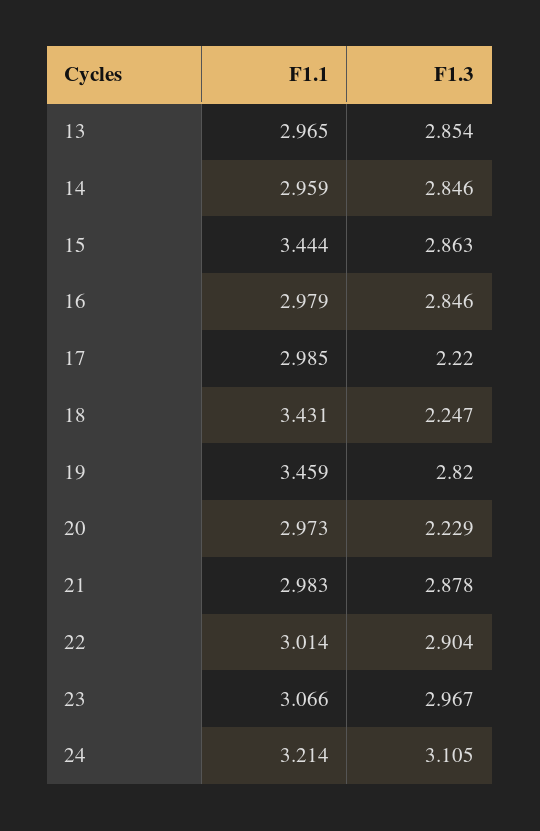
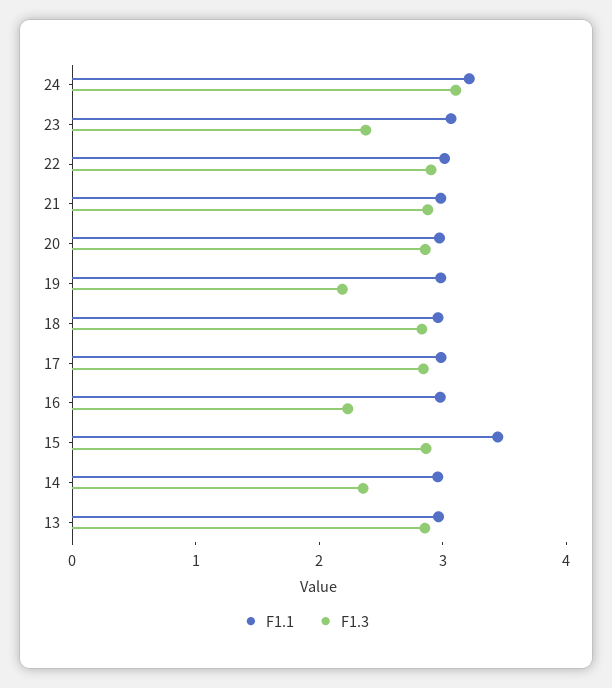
  {
    "F1.1": {
      "13": 2.965,
      "14": 2.959,
      "15": 3.444,
      "16": 2.979,
      "17": 2.985,
-     "18": 3.431,
+     "18": 3,
-     "19": 3.459,
+     "19": 3,
      "20": 2.973,
      "21": 2.983,
      "22": 3.014,
      "23": 3.066,
      "24": 3.214
    },
    "F1.3": {
      "13": 2.854,
-     "14": 2.846,
+     "14": 2.4,
      "15": 2.863,
-     "16": 2.846,
+     "16": 2.2,
-     "17": 2.22,
+     "17": 2.8,
-     "18": 2.247,
+     "18": 2.8,
-     "19": 2.82,
+     "19": 2.2,
-     "20": 2.229,
+     "20": 2.8,
      "21": 2.878,
      "22": 2.904,
-     "23": 2.967,
+     "23": 2.4,
      "24": 3.105
    }
  }

